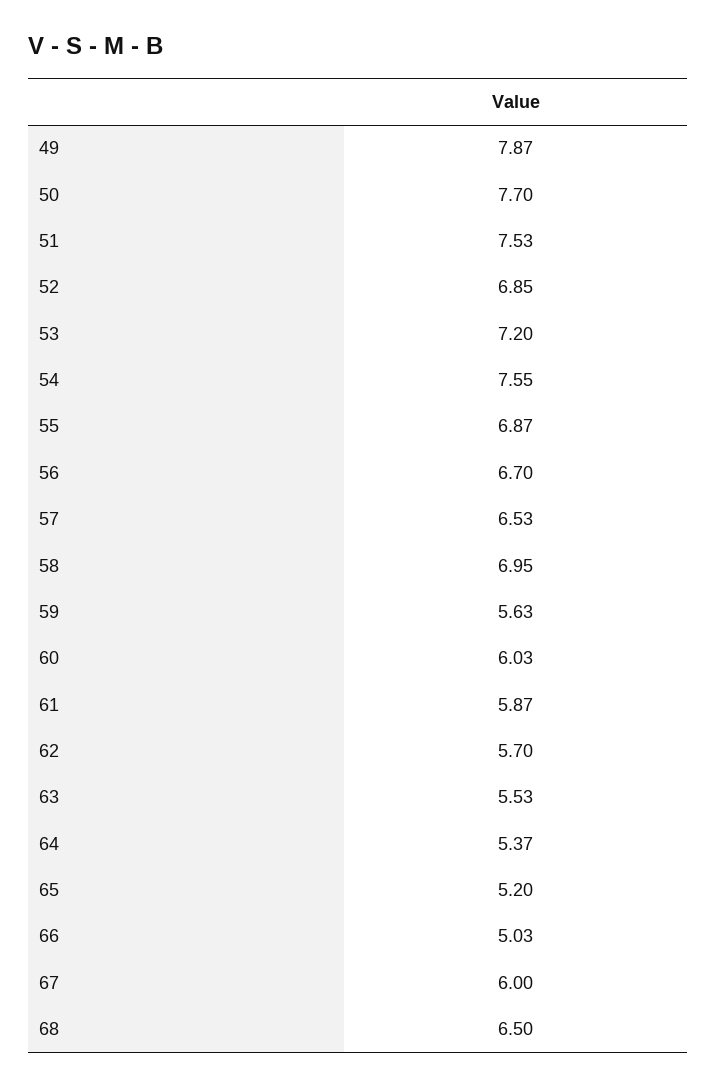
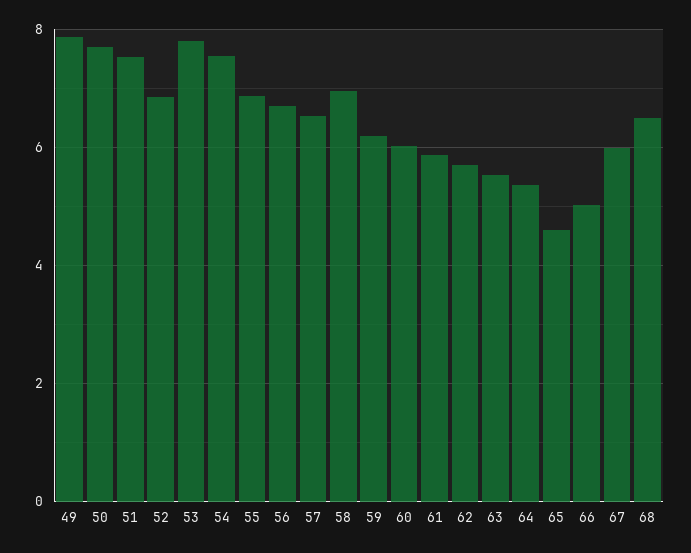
  {
    "49": 7.87,
    "50": 7.7,
    "51": 7.53,
    "52": 6.85,
-   "53": 7.2,
+   "53": 7.8,
    "54": 7.55,
    "55": 6.87,
    "56": 6.7,
    "57": 6.53,
    "58": 6.95,
-   "59": 5.63,
+   "59": 6.2,
    "60": 6.03,
    "61": 5.87,
    "62": 5.7,
    "63": 5.53,
    "64": 5.37,
-   "65": 5.2,
+   "65": 4.6,
    "66": 5.03,
    "67": 6,
    "68": 6.5
  }

